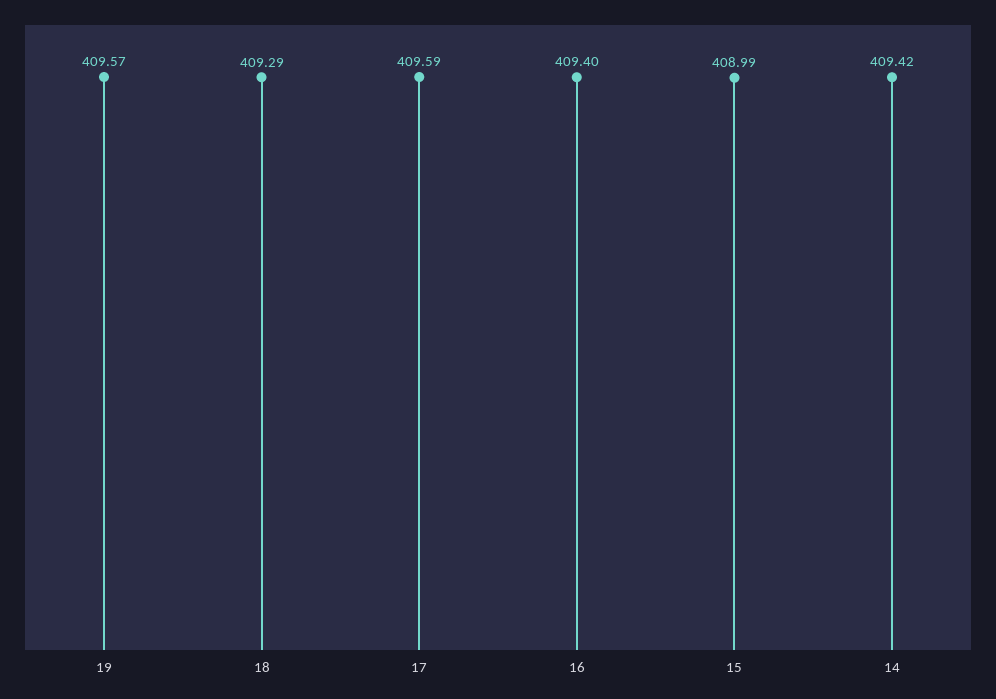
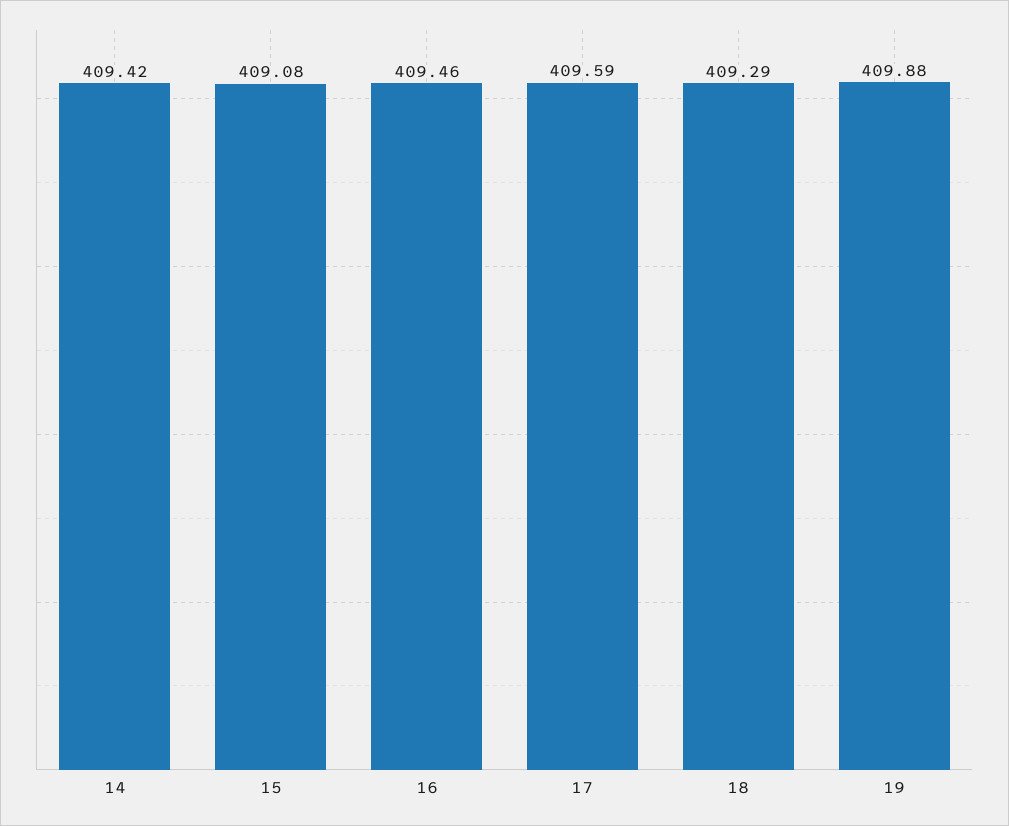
  {
-   "19": 409.57,
+   "19": 409.88,
    "18": 409.29,
    "17": 409.59,
-   "16": 409.4,
+   "16": 409.46,
-   "15": 408.99,
+   "15": 409.08,
    "14": 409.42
  }

